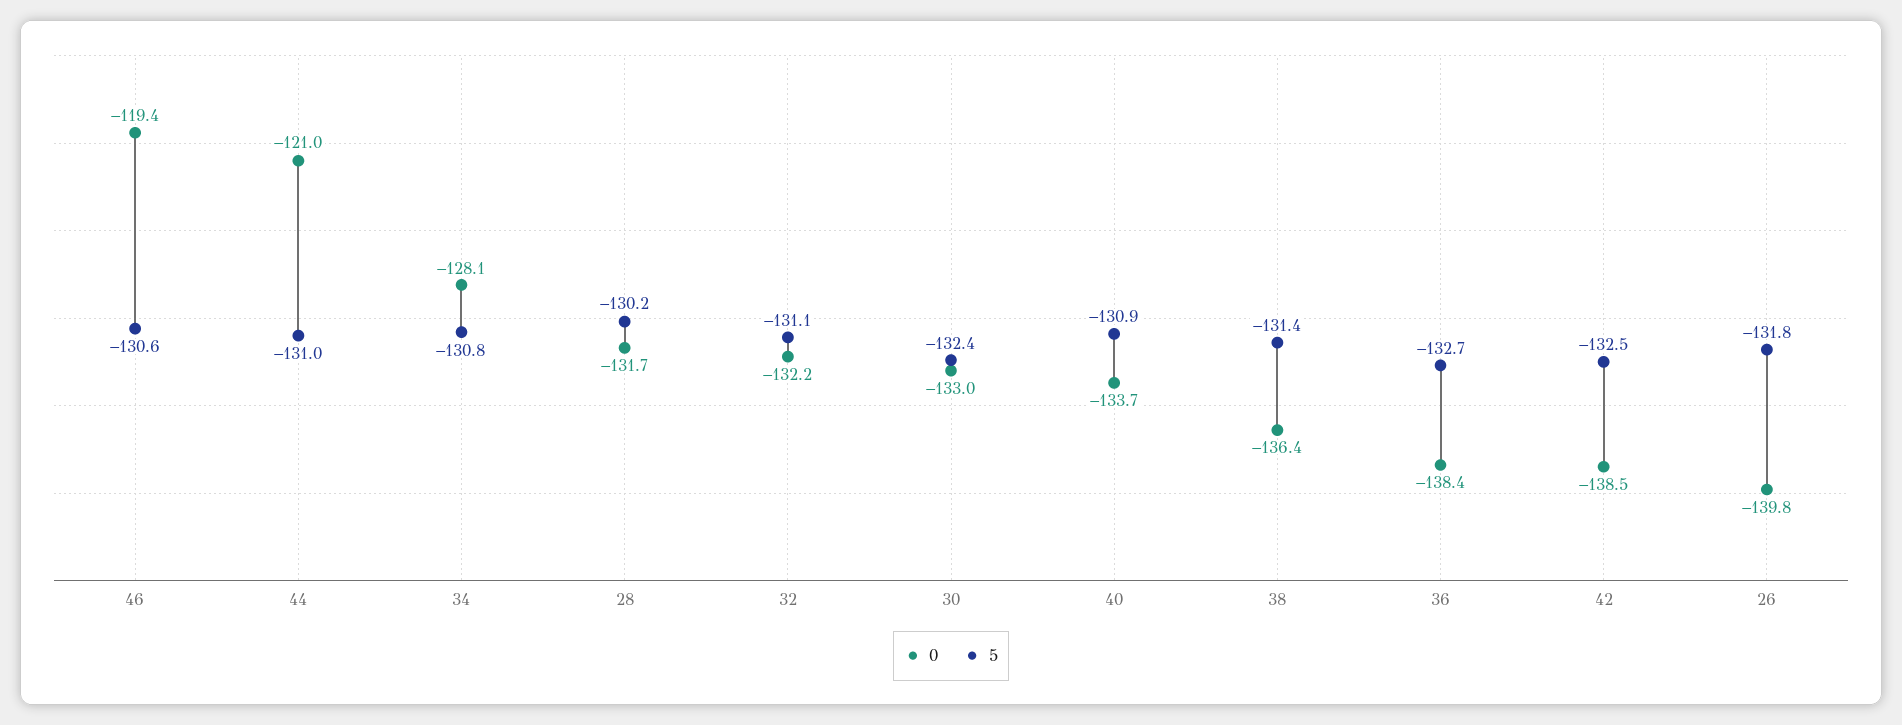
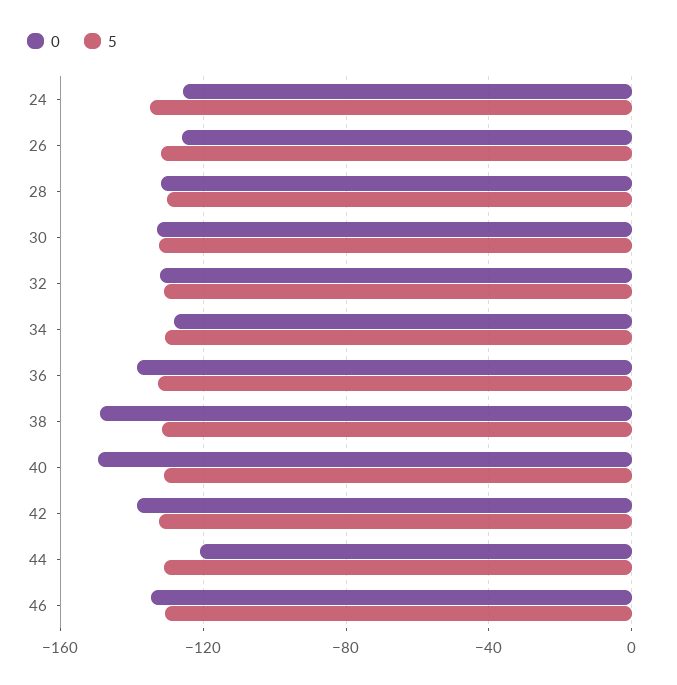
  {
    "0": {
-     "46": -119.4,
+     "46": -135,
      "44": -121,
      "34": -128.1,
      "28": -131.7,
      "32": -132.2,
      "30": -133,
-     "40": -133.7,
+     "40": -150,
-     "38": -136.4,
+     "38": -150,
      "36": -138.4,
      "42": -138.5,
-     "26": -139.8
+     "26": -125,
+     "24": -125
    },
    "5": {
      "46": -130.6,
      "44": -131,
      "34": -130.8,
      "28": -130.2,
      "32": -131.1,
      "30": -132.4,
      "40": -130.9,
      "38": -131.4,
      "36": -132.7,
      "42": -132.5,
-     "26": -131.8
+     "26": -131.8,
+     "24": -135
    }
  }

